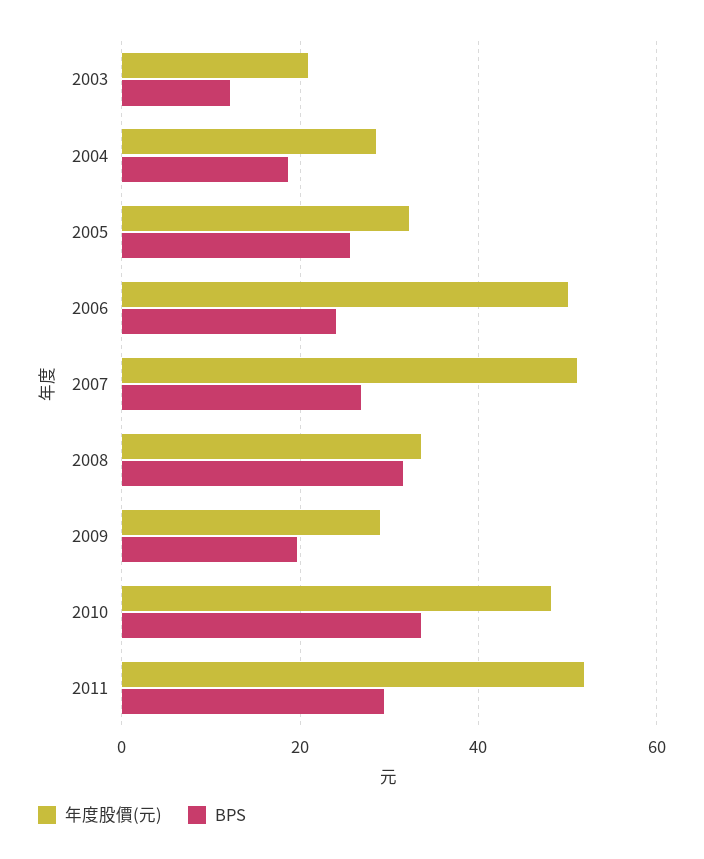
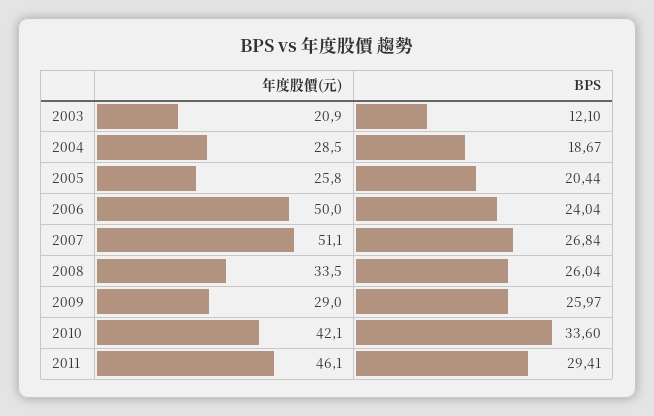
  {
    "年度股價(元)": {
      "2003": 20.9,
      "2004": 28.5,
-     "2005": 32,
+     "2005": 25.8,
      "2006": 50,
      "2007": 51.1,
      "2008": 33.5,
      "2009": 29,
-     "2010": 48,
+     "2010": 42.1,
-     "2011": 52
+     "2011": 46.1
    },
    "BPS": {
      "2003": 12.1,
      "2004": 18.67,
-     "2005": 26,
+     "2005": 20.44,
      "2006": 24.04,
      "2007": 26.84,
-     "2008": 32,
+     "2008": 26.04,
-     "2009": 20,
+     "2009": 25.97,
      "2010": 33.6,
      "2011": 29.41
    }
  }

